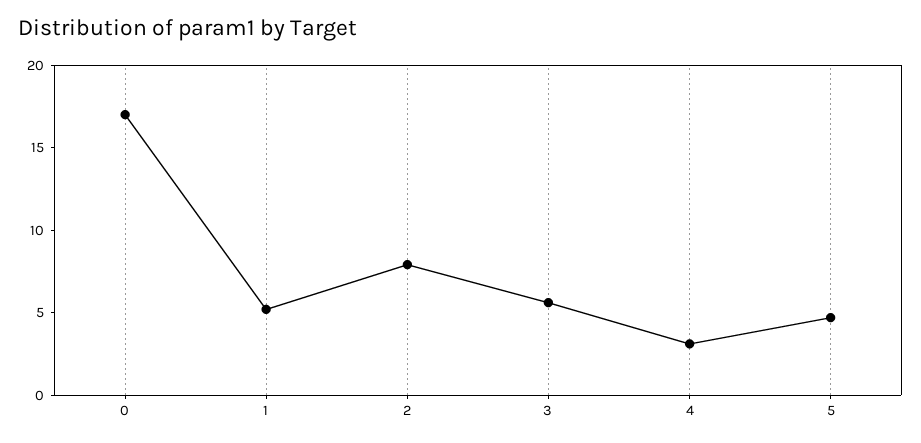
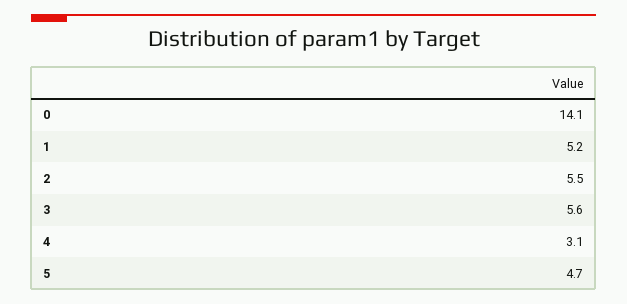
  {
-   "0": 17,
+   "0": 14.1,
    "1": 5.2,
-   "2": 8,
+   "2": 5.5,
    "3": 5.6,
    "4": 3.1,
    "5": 4.7
  }

